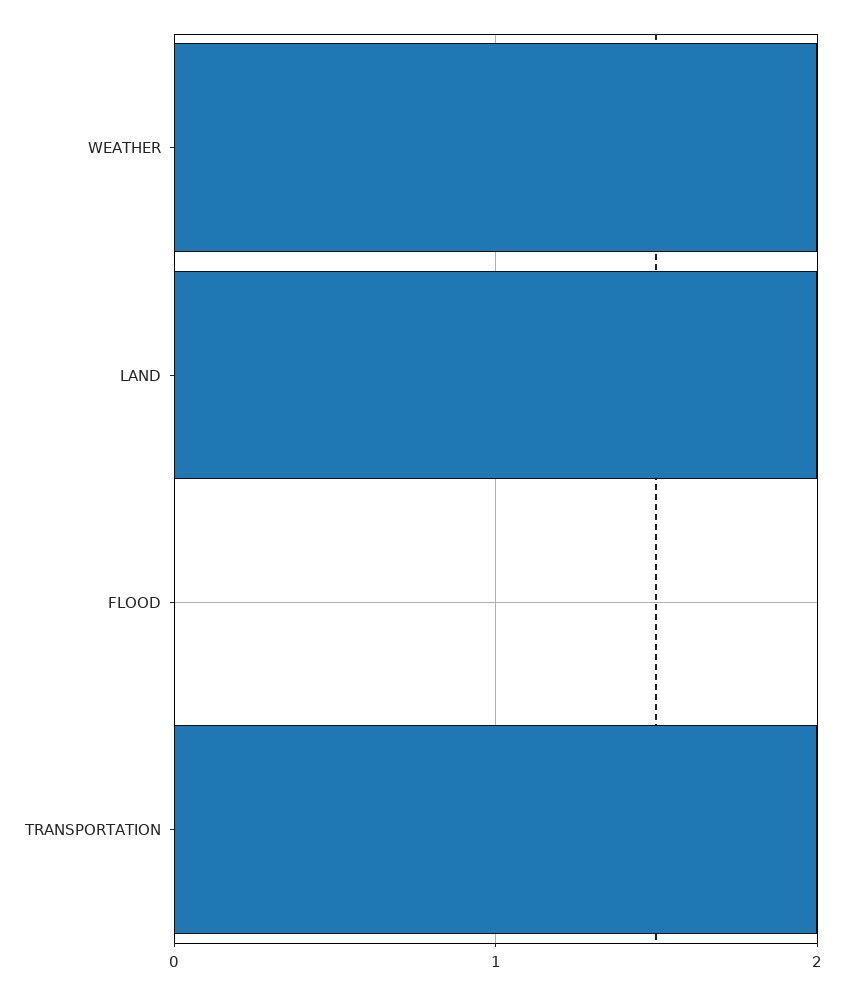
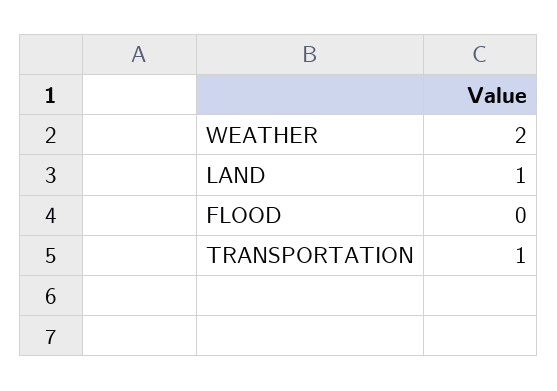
  {
    "WEATHER": 2,
-   "LAND": 2,
+   "LAND": 1,
    "FLOOD": 0,
-   "TRANSPORTATION": 2
+   "TRANSPORTATION": 1
  }

